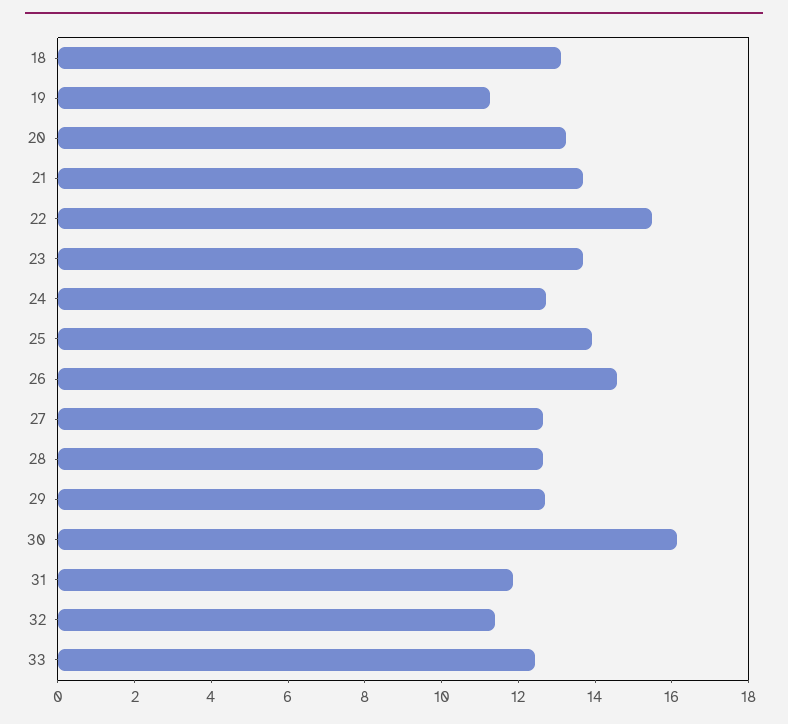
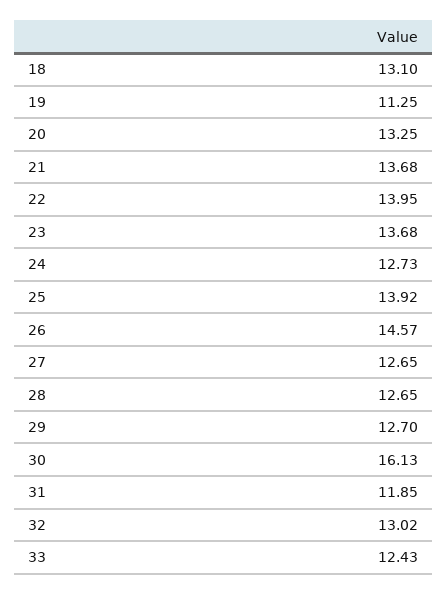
  {
    "18": 13.1,
    "19": 11.25,
    "20": 13.25,
    "21": 13.68,
-   "22": 15.5,
+   "22": 13.95,
    "23": 13.68,
    "24": 12.73,
    "25": 13.92,
    "26": 14.57,
    "27": 12.65,
    "28": 12.65,
    "29": 12.7,
    "30": 16.13,
    "31": 11.85,
-   "32": 11.5,
+   "32": 13.02,
    "33": 12.43
  }

